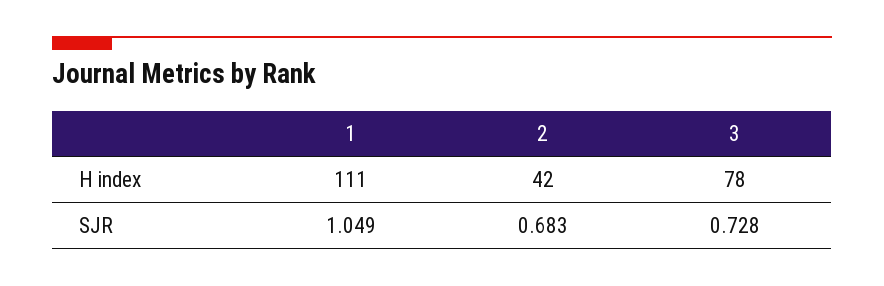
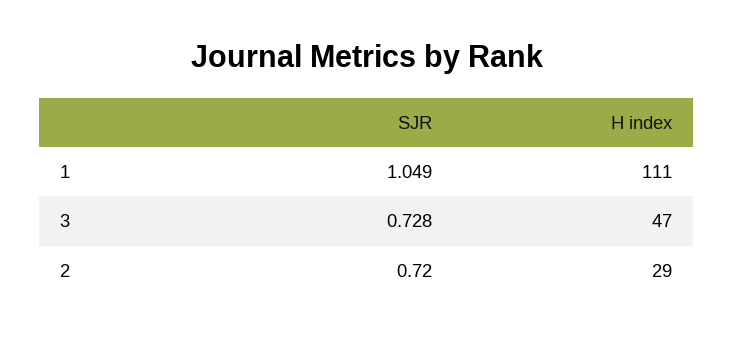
  {
    "1": {
      "H index": 111,
      "SJR": 1.049
    },
    "2": {
-     "H index": 42,
+     "H index": 29,
-     "SJR": 0.683
+     "SJR": 0.72
    },
    "3": {
-     "H index": 78,
+     "H index": 47,
      "SJR": 0.728
    }
  }

